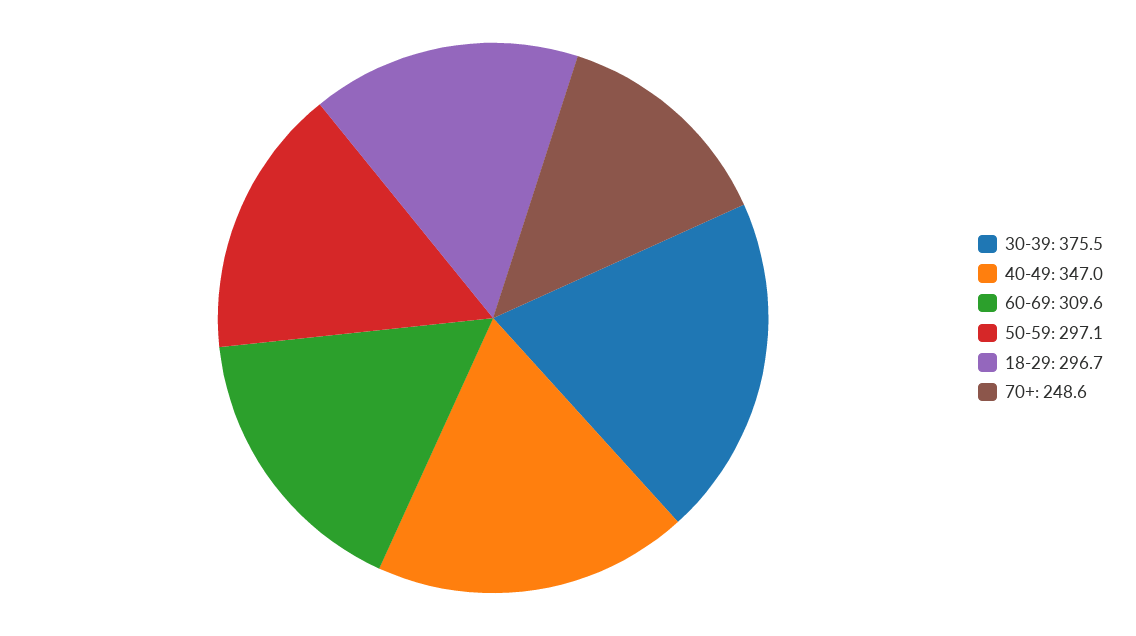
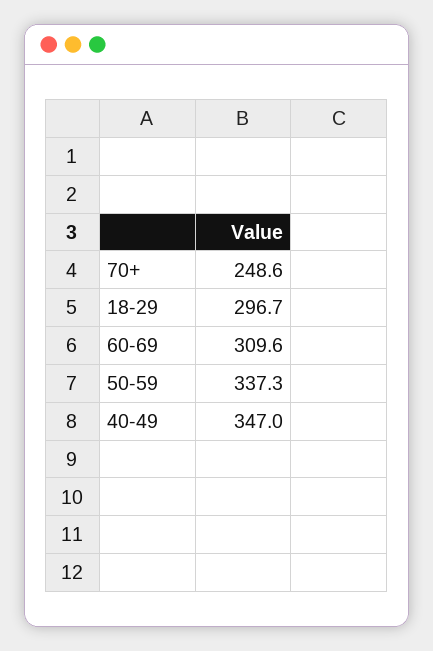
  {
-   "30-39": 375.5,
    "40-49": 347,
    "60-69": 309.6,
-   "50-59": 297.1,
+   "50-59": 337.3,
    "18-29": 296.7,
    "70+": 248.6
  }

